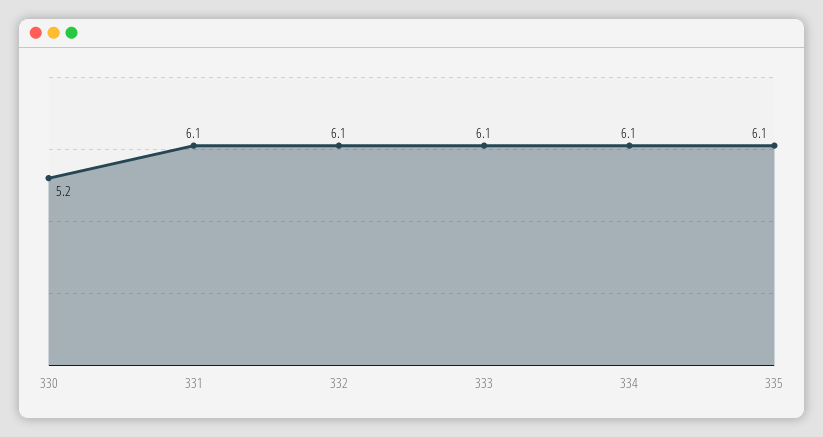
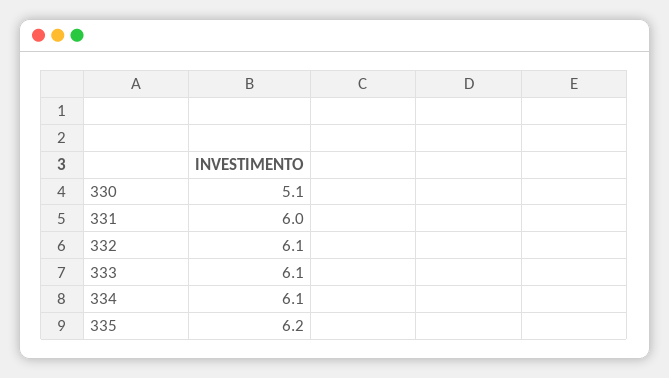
  {
-   "330": 5.2,
+   "330": 5.1,
-   "331": 6.1,
+   "331": 6,
    "332": 6.1,
    "333": 6.1,
    "334": 6.1,
-   "335": 6.1
+   "335": 6.2
  }

